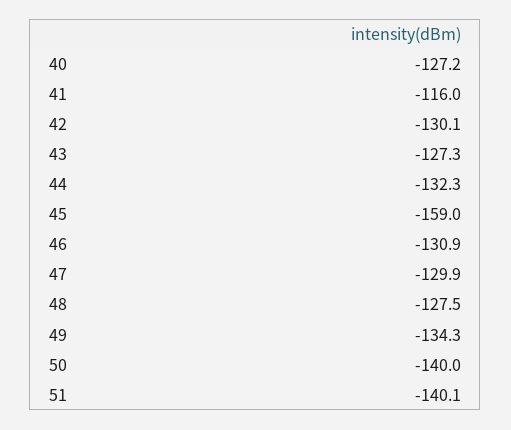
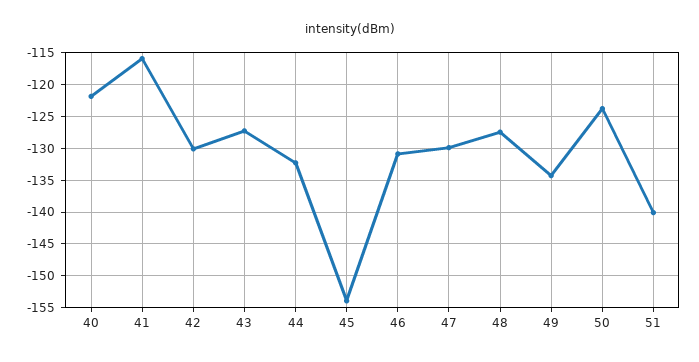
  {
-   "40": -127.2,
+   "40": -122,
    "41": -116,
    "42": -130.1,
    "43": -127.3,
    "44": -132.3,
-   "45": -159,
+   "45": -154,
    "46": -130.9,
    "47": -129.9,
    "48": -127.5,
    "49": -134.3,
-   "50": -140,
+   "50": -124,
    "51": -140.1
  }

